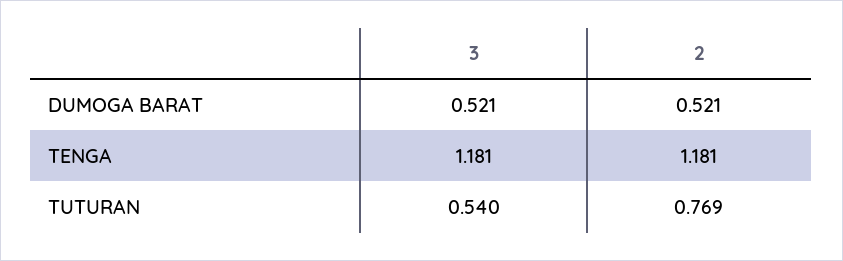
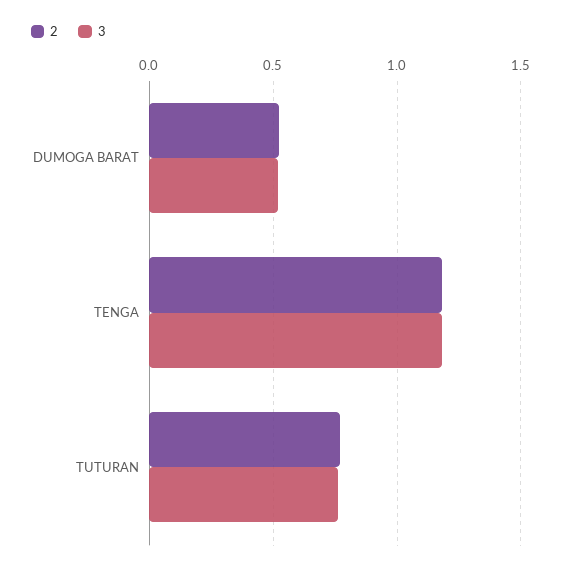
  {
    "3": {
      "DUMOGA BARAT": 0.521,
      "TENGA": 1.181,
-     "TUTURAN": 0.54
+     "TUTURAN": 0.75
    },
    "2": {
      "DUMOGA BARAT": 0.521,
      "TENGA": 1.181,
      "TUTURAN": 0.769
    }
  }

